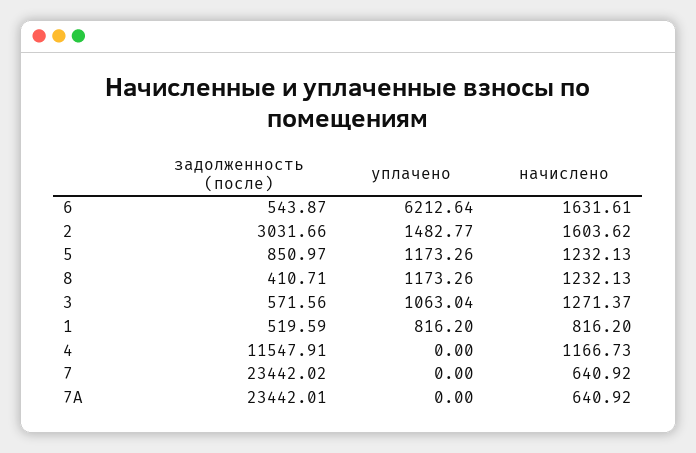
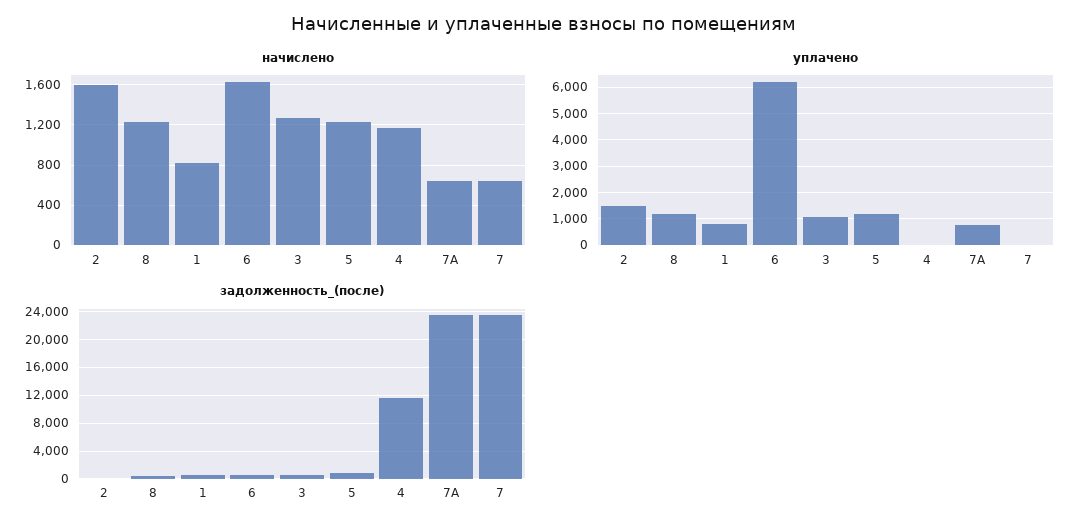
  {
    "задолженность (после)": {
      "6": 543.87,
-     "2": 3031.66,
+     "2": 0,
      "5": 850.97,
      "8": 410.71,
      "3": 571.56,
      "1": 519.59,
      "4": 11547.91,
      "7": 23442.02,
      "7А": 23442.01
    },
    "уплачено": {
      "6": 6212.64,
      "2": 1482.77,
      "5": 1173.26,
      "8": 1173.26,
      "3": 1063.04,
      "1": 816.2,
      "4": 0,
      "7": 0,
-     "7А": 0
+     "7А": 750
    },
    "начислено": {
      "6": 1631.61,
      "2": 1603.62,
      "5": 1232.13,
      "8": 1232.13,
      "3": 1271.37,
      "1": 816.2,
      "4": 1166.73,
      "7": 640.92,
      "7А": 640.92
    }
  }

